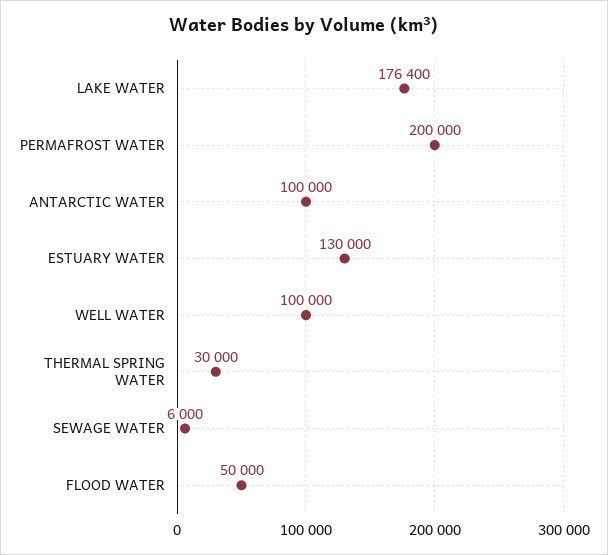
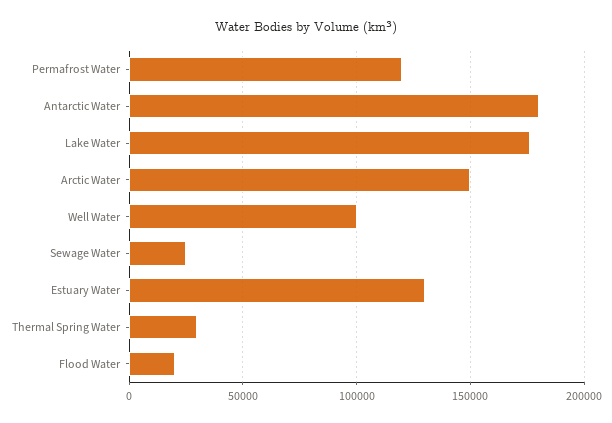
  {
    "LAKE WATER": 176400,
-   "PERMAFROST WATER": 200000,
+   "PERMAFROST WATER": 120000,
-   "ANTARCTIC WATER": 100000,
+   "ANTARCTIC WATER": 180000,
    "ESTUARY WATER": 130000,
    "WELL WATER": 100000,
    "THERMAL SPRING WATER": 30000,
-   "SEWAGE WATER": 6000,
+   "SEWAGE WATER": 25000,
-   "FLOOD WATER": 50000
+   "FLOOD WATER": 20000,
+   "Arctic Water": 150000
  }

